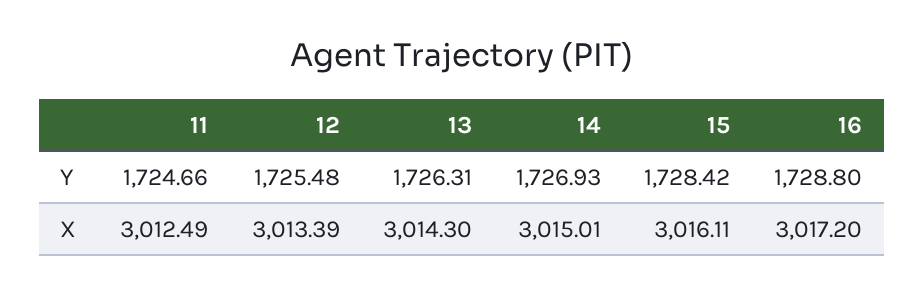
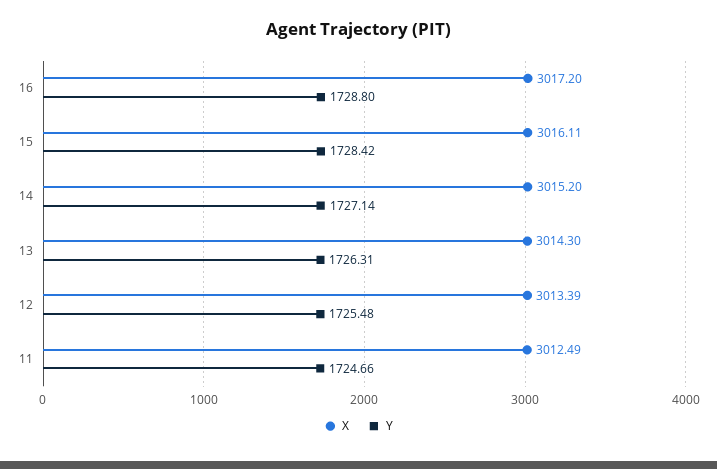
  {
    "Y": {
      "11": 1724.66,
      "12": 1725.48,
      "13": 1726.31,
-     "14": 1726.93,
+     "14": 1727.14,
      "15": 1728.42,
      "16": 1728.8
    },
    "X": {
      "11": 3012.49,
      "12": 3013.39,
      "13": 3014.3,
-     "14": 3015.01,
+     "14": 3015.2,
      "15": 3016.11,
      "16": 3017.2
    }
  }

